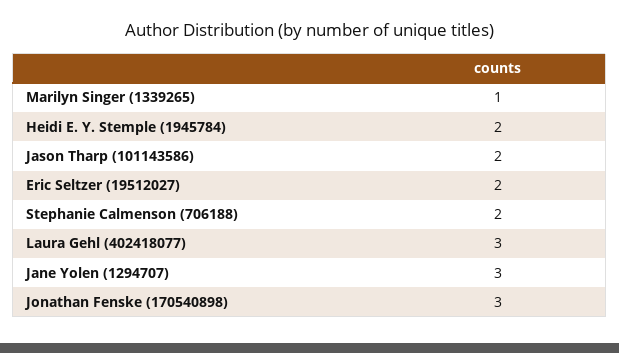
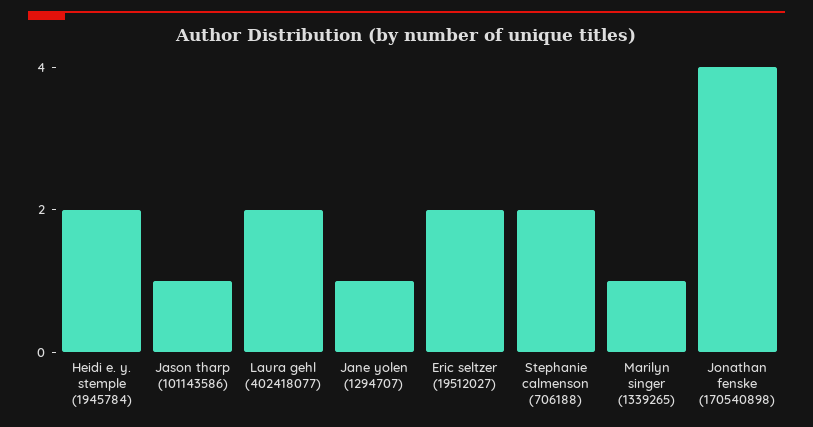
  {
    "Marilyn Singer (1339265)": 1,
    "Heidi E. Y. Stemple (1945784)": 2,
-   "Jason Tharp (101143586)": 2,
+   "Jason Tharp (101143586)": 1,
    "Eric Seltzer (19512027)": 2,
    "Stephanie Calmenson (706188)": 2,
-   "Laura Gehl (402418077)": 3,
+   "Laura Gehl (402418077)": 2,
-   "Jane Yolen (1294707)": 3,
+   "Jane Yolen (1294707)": 1,
-   "Jonathan Fenske (170540898)": 3
+   "Jonathan Fenske (170540898)": 4
  }

